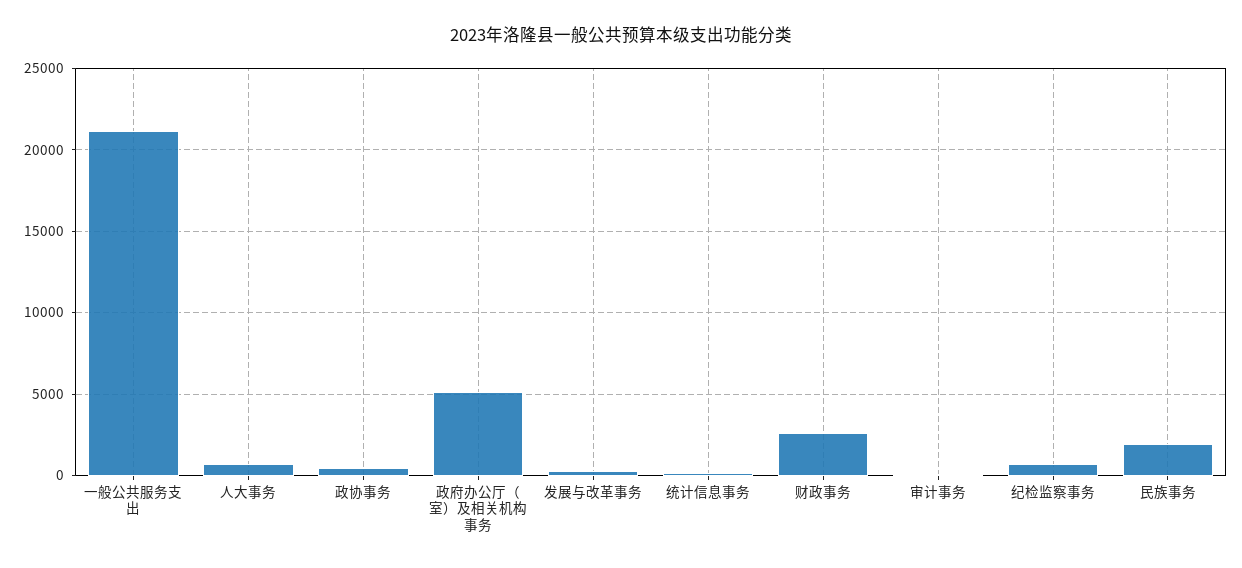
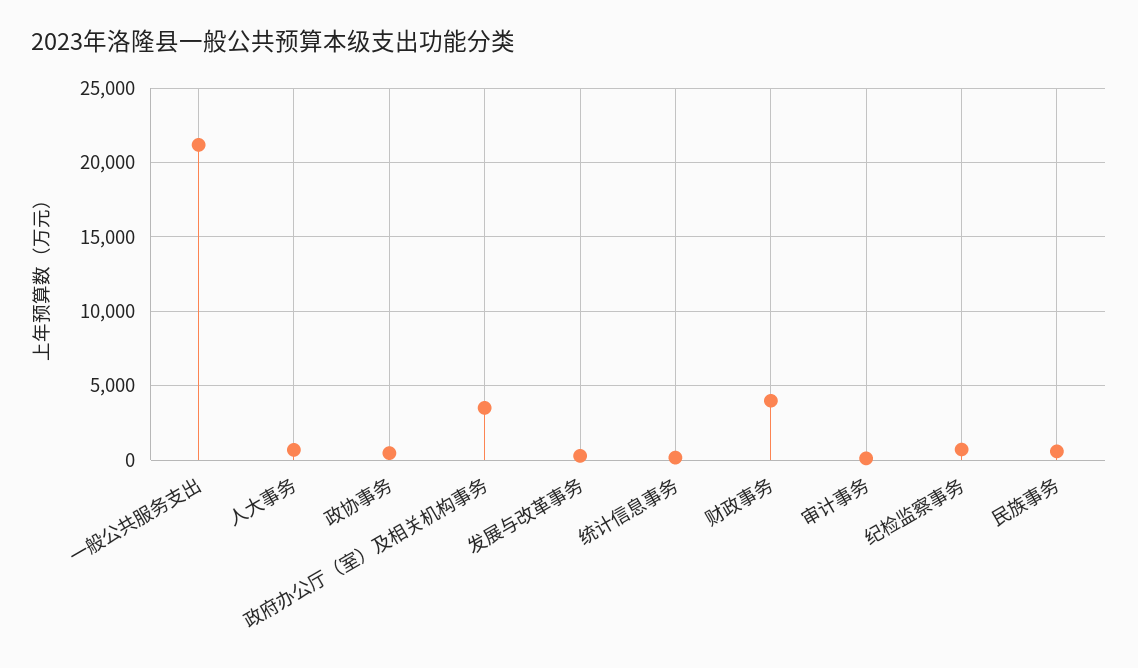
  {
    "一般公共服务支出": 21000,
    "人大事务": 500,
    "政协事务": 500,
-   "政府办公厅（室）及相关机构事务": 5000,
+   "政府办公厅（室）及相关机构事务": 3500,
    "发展与改革事务": 500,
    "统计信息事务": 0,
-   "财政事务": 2500,
+   "财政事务": 4000,
    "审计事务": 0,
    "纪检监察事务": 500,
-   "民族事务": 2000
+   "民族事务": 500
  }

